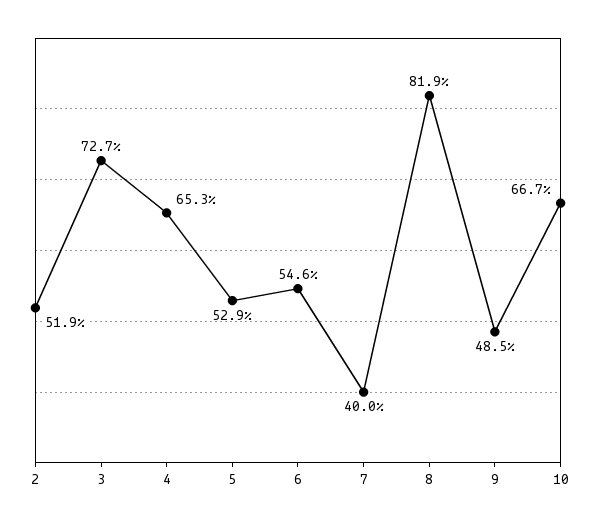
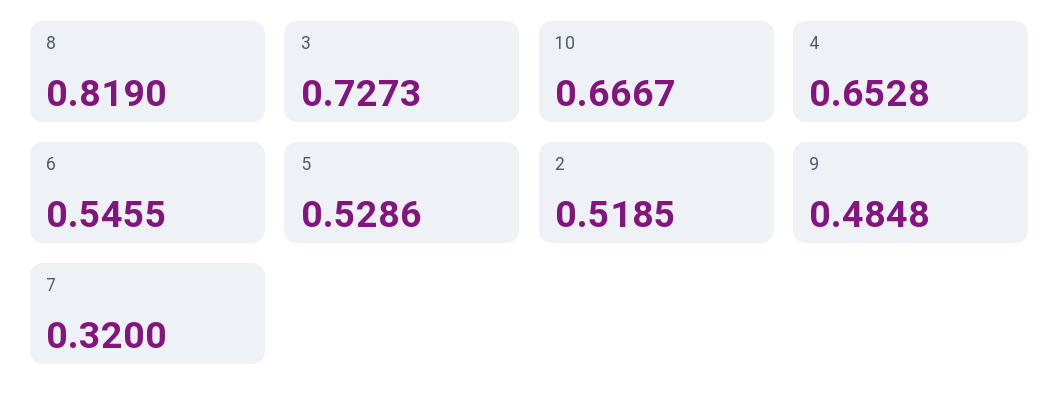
  {
    "2": 0.5185,
    "3": 0.7273,
    "4": 0.6528,
    "5": 0.5286,
    "6": 0.5455,
-   "7": 0.4,
+   "7": 0.32,
    "8": 0.819,
    "9": 0.4848,
    "10": 0.6667
  }

